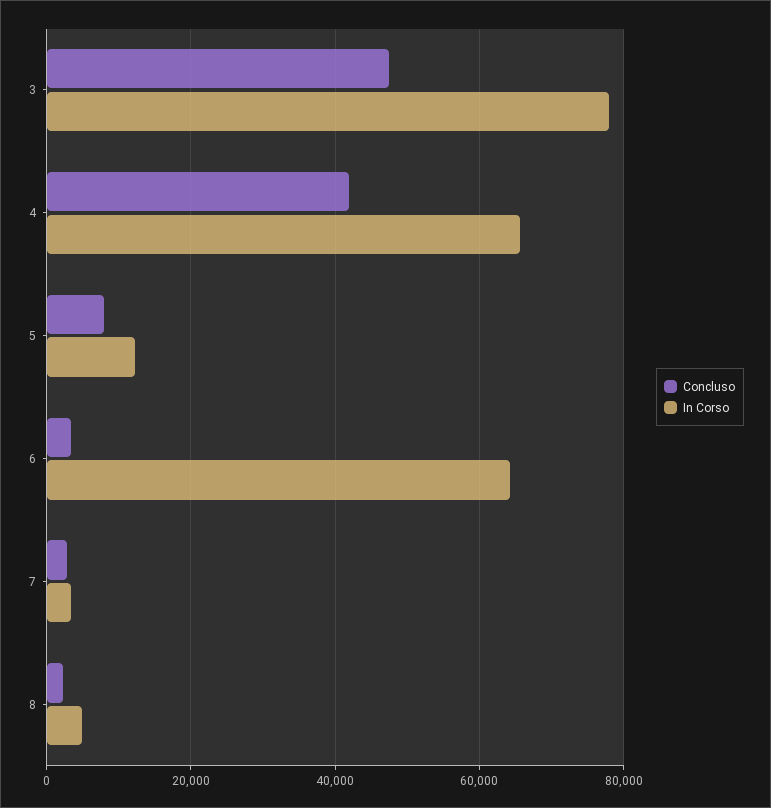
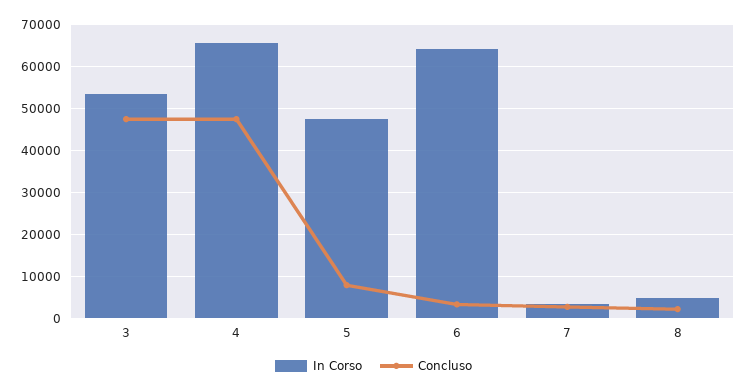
  {
    "Concluso": {
      "3": 48000,
-     "4": 42000,
+     "4": 48000,
      "5": 8000,
      "6": 4000,
      "7": 2000,
      "8": 2000
    },
    "In Corso": {
-     "3": 78000,
+     "3": 54000,
      "4": 66000,
-     "5": 12000,
+     "5": 48000,
      "6": 64000,
      "7": 4000,
      "8": 4000
    }
  }

